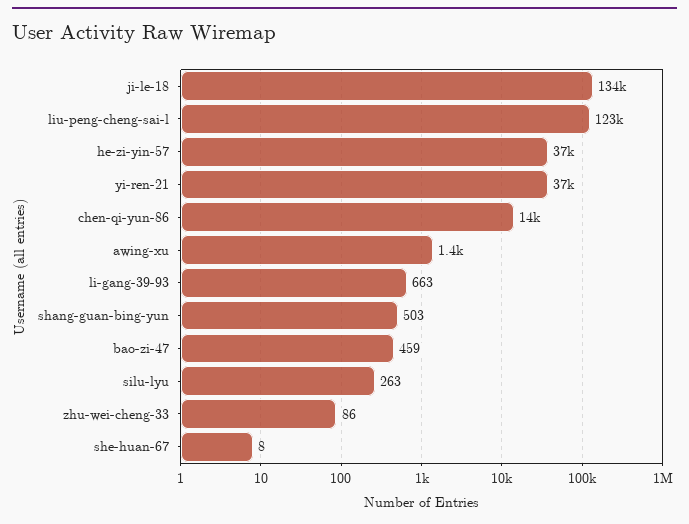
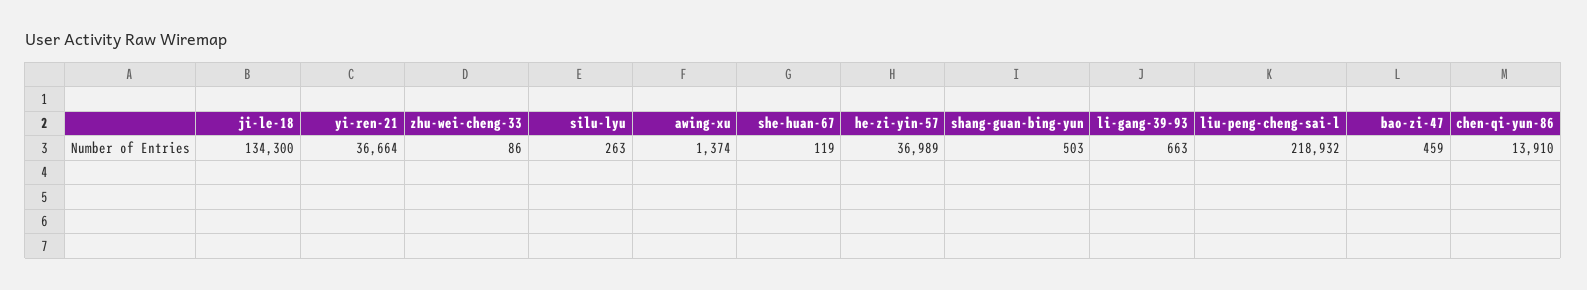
  {
    "ji-le-18": 134300,
-   "liu-peng-cheng-sai-l": 123000,
+   "liu-peng-cheng-sai-l": 218932,
    "he-zi-yin-57": 36989,
    "yi-ren-21": 36664,
    "chen-qi-yun-86": 13910,
    "awing-xu": 1374,
    "li-gang-39-93": 663,
    "shang-guan-bing-yun": 503,
    "bao-zi-47": 459,
    "silu-lyu": 263,
    "zhu-wei-cheng-33": 86,
-   "she-huan-67": 8
+   "she-huan-67": 119
  }

